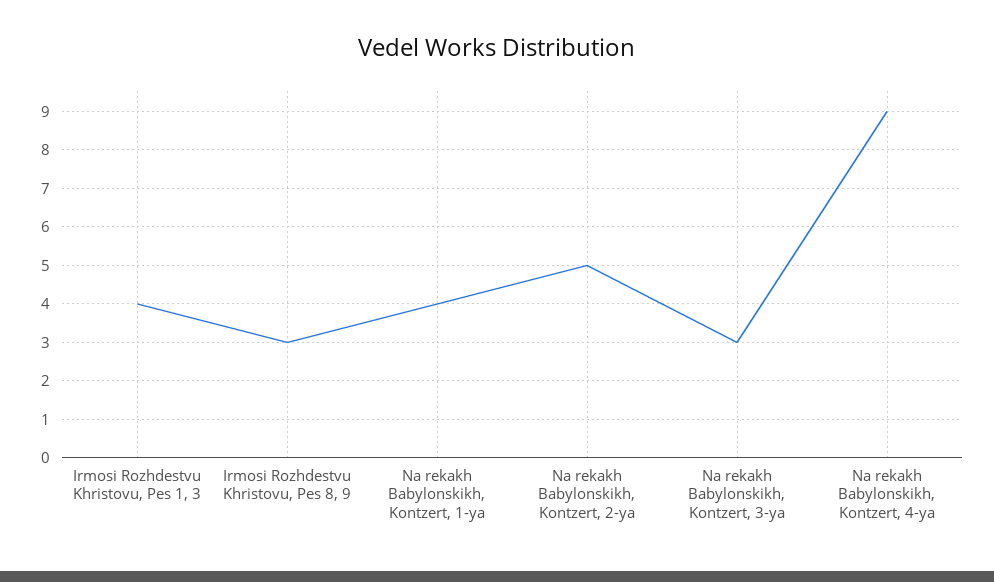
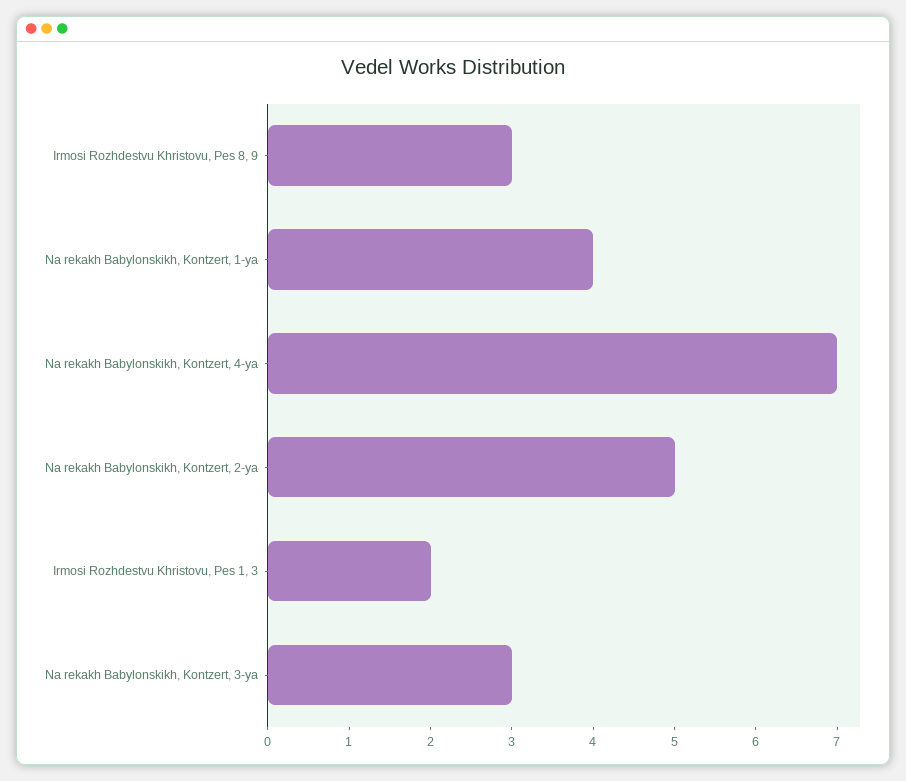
  {
-   "Irmosi Rozhdestvu Khristovu, Pes 1, 3": 4,
+   "Irmosi Rozhdestvu Khristovu, Pes 1, 3": 2,
    "Irmosi Rozhdestvu Khristovu, Pes 8, 9": 3,
    "Na rekakh Babylonskikh, Kontzert, 1-ya": 4,
    "Na rekakh Babylonskikh, Kontzert, 2-ya": 5,
    "Na rekakh Babylonskikh, Kontzert, 3-ya": 3,
-   "Na rekakh Babylonskikh, Kontzert, 4-ya": 9
+   "Na rekakh Babylonskikh, Kontzert, 4-ya": 7
  }

